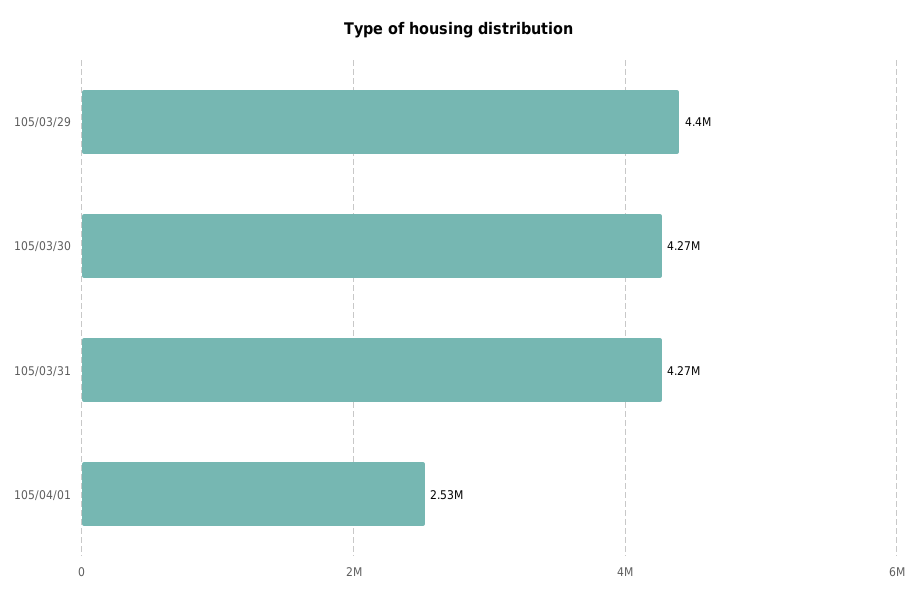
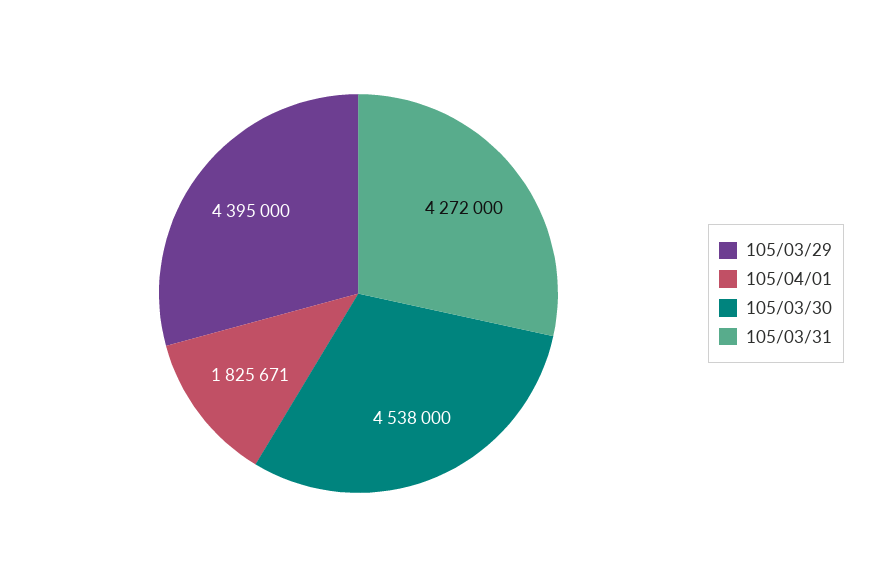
  {
    "105/03/29": 4395000,
-   "105/03/30": 4270000,
+   "105/03/30": 4538000,
    "105/03/31": 4272000,
-   "105/04/01": 2530000
+   "105/04/01": 1825671
  }

